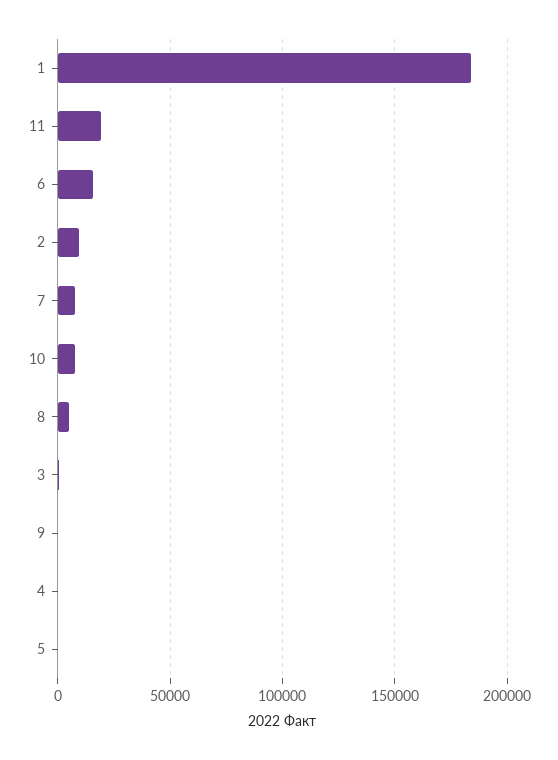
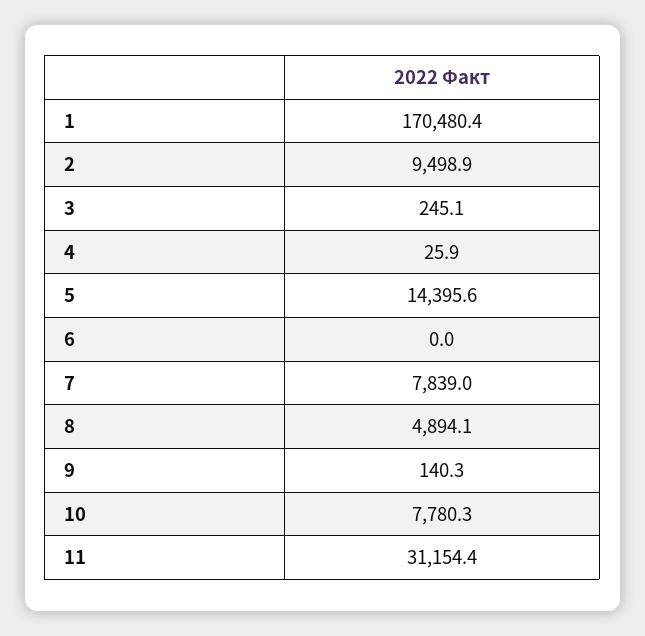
  {
-   "1": 185000,
+   "1": 170480.4,
-   "11": 20000,
+   "11": 31154.4,
-   "6": 15000,
+   "6": 0,
    "2": 9498.9,
    "7": 7839,
    "10": 7780.3,
    "8": 4894.1,
    "3": 245.1,
    "9": 140.3,
    "4": 25.9,
-   "5": 0
+   "5": 14395.6
  }

